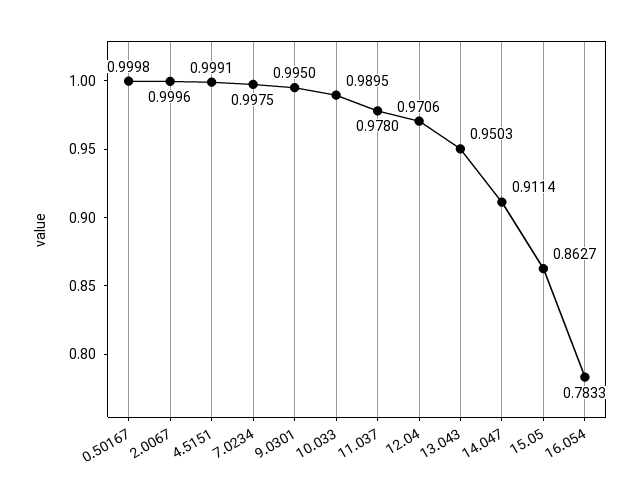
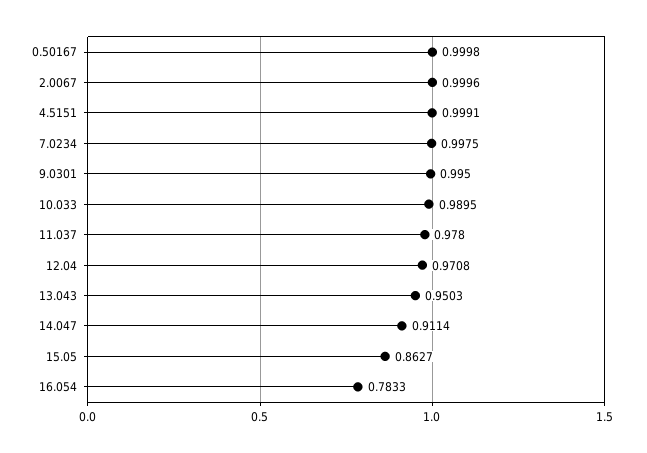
  {
    "0.50167": 0.9998,
    "2.0067": 0.9996,
    "4.5151": 0.9991,
    "7.0234": 0.9975,
    "9.0301": 0.995,
    "10.033": 0.9895,
    "11.037": 0.978,
-   "12.04": 0.9706,
+   "12.04": 0.9708,
    "13.043": 0.9503,
    "14.047": 0.9114,
    "15.05": 0.8627,
    "16.054": 0.7833
  }

